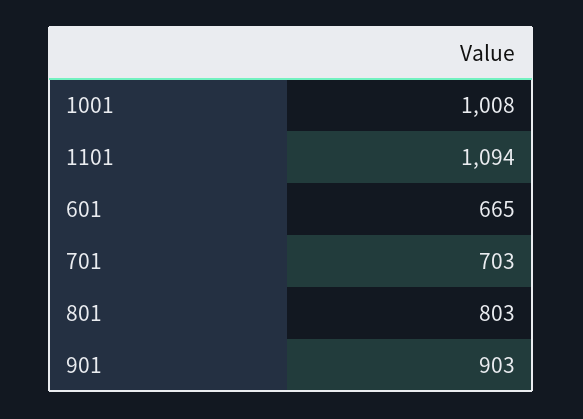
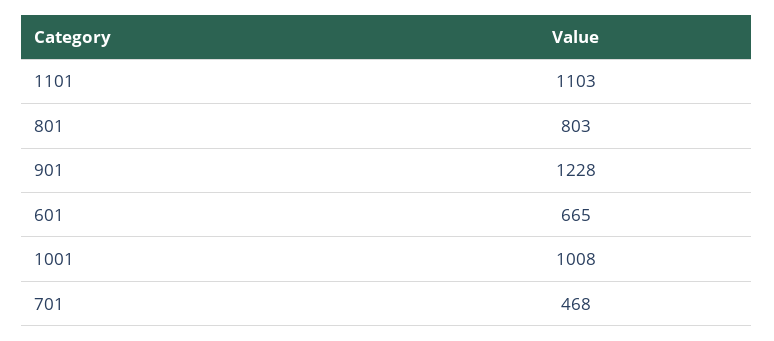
  {
    "1001": 1008,
-   "1101": 1094,
+   "1101": 1103,
    "601": 665,
-   "701": 703,
+   "701": 468,
    "801": 803,
-   "901": 903
+   "901": 1228
  }

